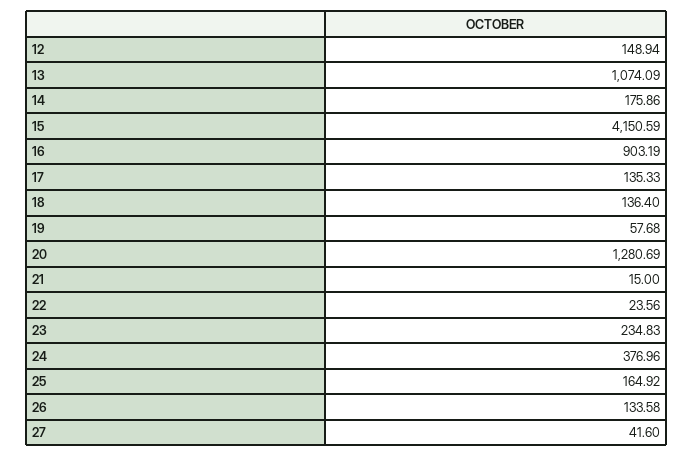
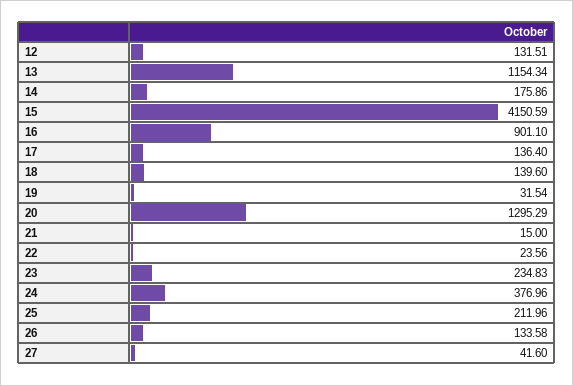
  {
-   "12": 148.94,
+   "12": 131.51,
-   "13": 1074.09,
+   "13": 1154.34,
    "14": 175.86,
    "15": 4150.59,
-   "16": 903.19,
+   "16": 901.1,
-   "17": 135.33,
+   "17": 136.4,
-   "18": 136.4,
+   "18": 139.6,
-   "19": 57.68,
+   "19": 31.54,
-   "20": 1280.69,
+   "20": 1295.29,
    "21": 15,
    "22": 23.56,
    "23": 234.83,
    "24": 376.96,
-   "25": 164.92,
+   "25": 211.96,
    "26": 133.58,
    "27": 41.6
  }

